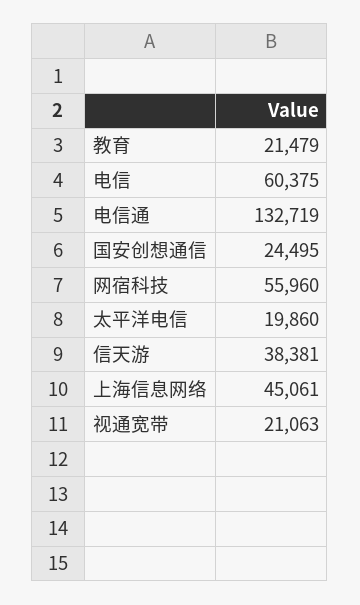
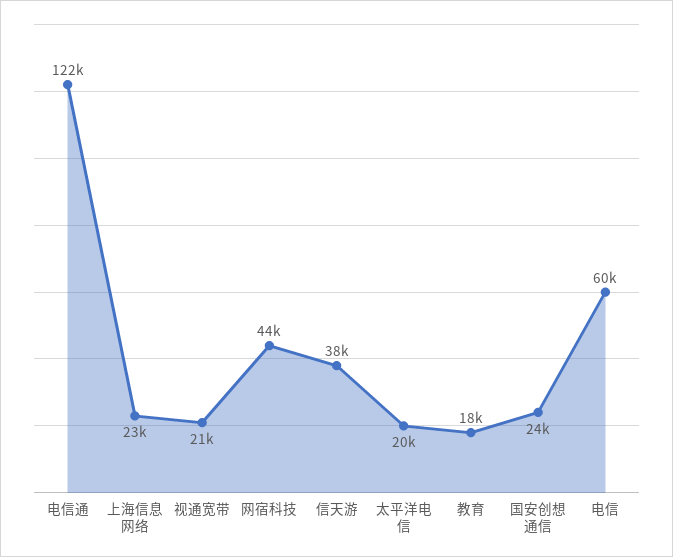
  {
-   "教育": 21479,
+   "教育": 18000,
    "电信": 60375,
-   "电信通": 132719,
+   "电信通": 122000,
    "国安创想通信": 24495,
-   "网宿科技": 55960,
+   "网宿科技": 44000,
    "太平洋电信": 19860,
    "信天游": 38381,
-   "上海信息网络": 45061,
+   "上海信息网络": 23000,
    "视通宽带": 21063
  }

